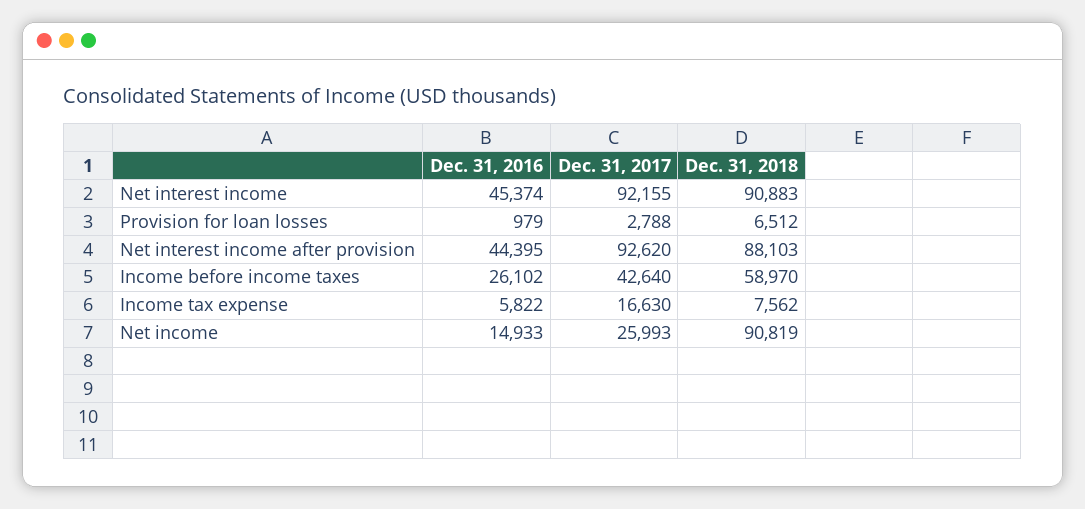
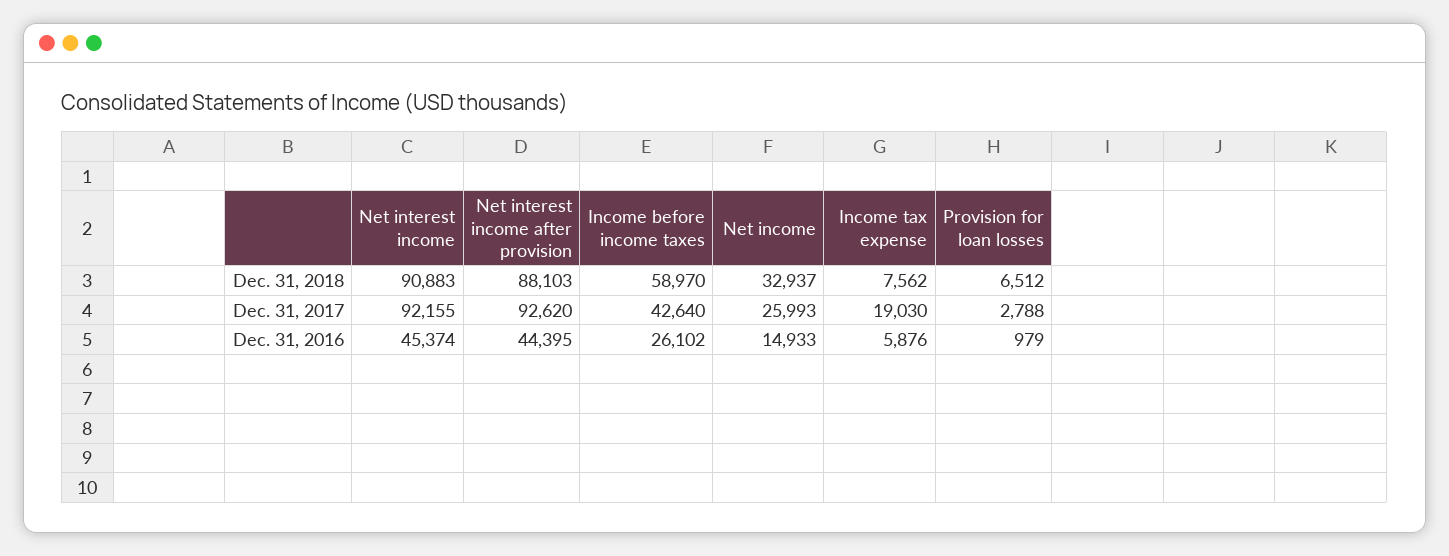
  {
    "Dec. 31, 2016": {
      "Net interest income": 45374,
      "Provision for loan losses": 979,
      "Net interest income after provision": 44395,
      "Income before income taxes": 26102,
-     "Income tax expense": 5822,
+     "Income tax expense": 5876,
      "Net income": 14933
    },
    "Dec. 31, 2017": {
      "Net interest income": 92155,
      "Provision for loan losses": 2788,
      "Net interest income after provision": 92620,
      "Income before income taxes": 42640,
-     "Income tax expense": 16630,
+     "Income tax expense": 19030,
      "Net income": 25993
    },
    "Dec. 31, 2018": {
      "Net interest income": 90883,
      "Provision for loan losses": 6512,
      "Net interest income after provision": 88103,
      "Income before income taxes": 58970,
      "Income tax expense": 7562,
-     "Net income": 90819
+     "Net income": 32937
    }
  }

